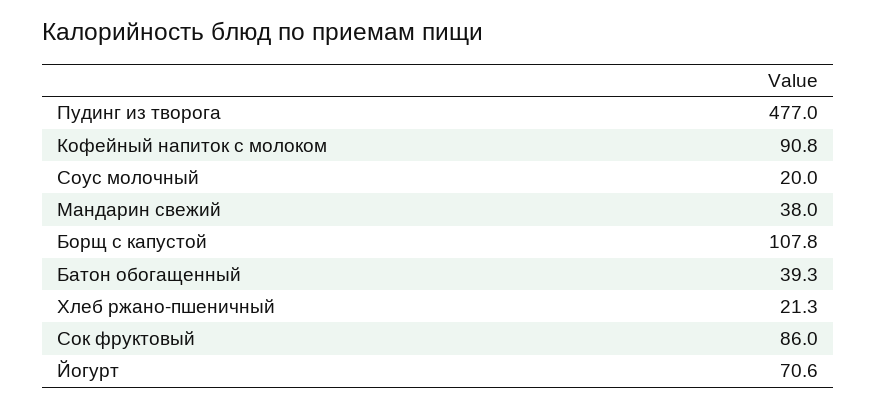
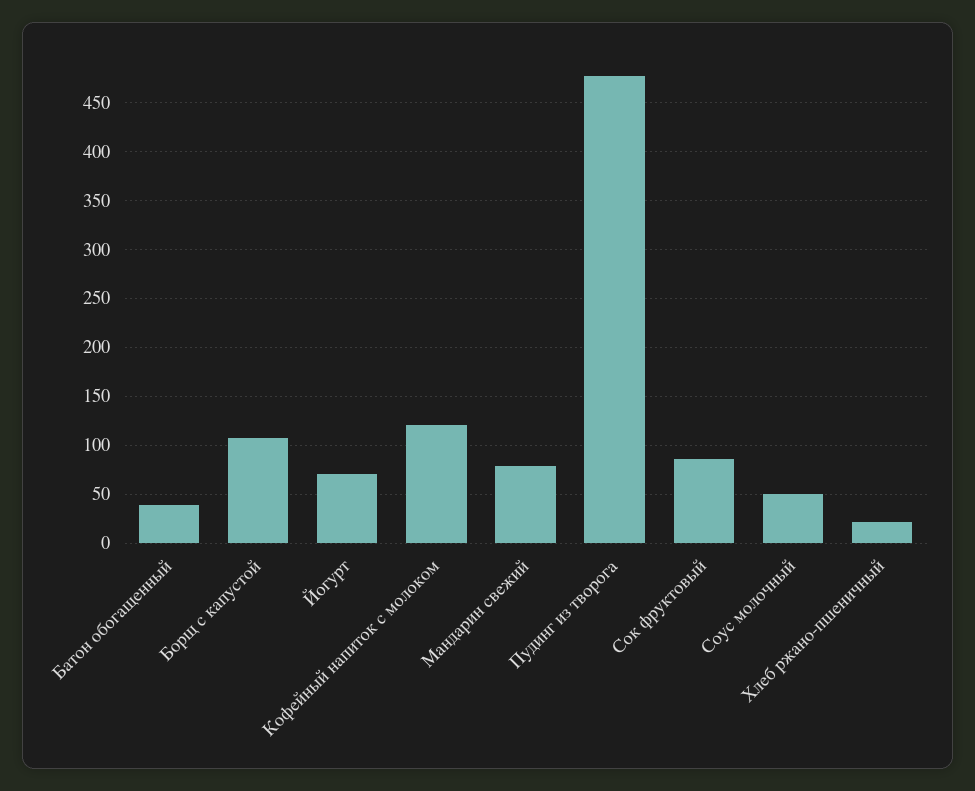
  {
    "Пудинг из творога": 477,
-   "Кофейный напиток с молоком": 90.8,
+   "Кофейный напиток с молоком": 120,
-   "Соус молочный": 20,
+   "Соус молочный": 50,
-   "Мандарин свежий": 38,
+   "Мандарин свежий": 80,
    "Борщ с капустой": 107.8,
    "Батон обогащенный": 39.3,
    "Хлеб ржано-пшеничный": 21.3,
    "Сок фруктовый": 86,
    "Йогурт": 70.6
  }

